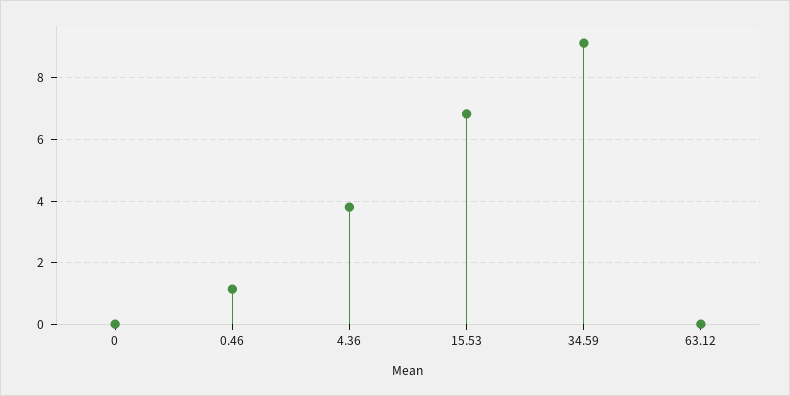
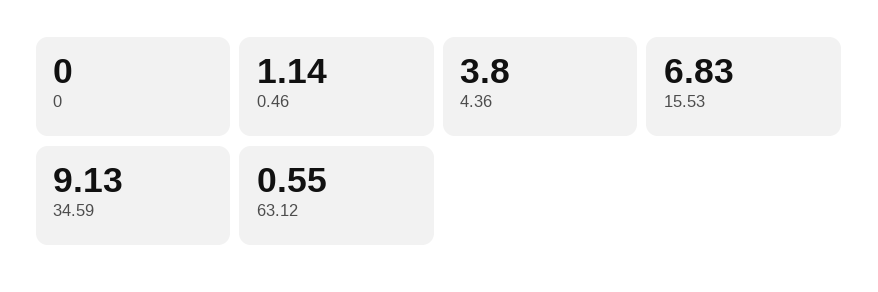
  {
    "0": 0,
    "0.46": 1.14,
    "4.36": 3.8,
    "15.53": 6.83,
    "34.59": 9.13,
-   "63.12": 0
+   "63.12": 0.55
  }

